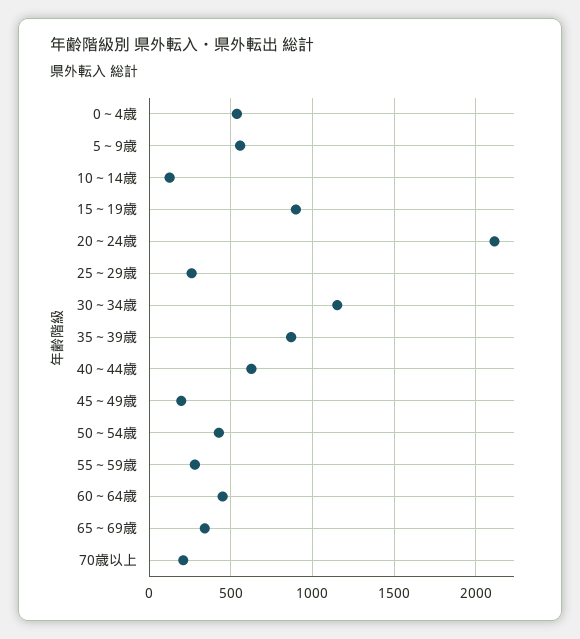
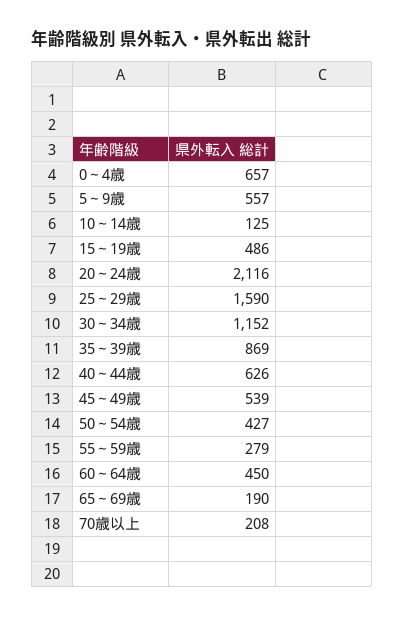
  {
-   "0～4歳": 550,
+   "0～4歳": 657,
    "5～9歳": 557,
    "10～14歳": 125,
-   "15～19歳": 900,
+   "15～19歳": 486,
    "20～24歳": 2116,
-   "25～29歳": 250,
+   "25～29歳": 1590,
    "30～34歳": 1152,
    "35～39歳": 869,
    "40～44歳": 626,
-   "45～49歳": 200,
+   "45～49歳": 539,
    "50～54歳": 427,
    "55～59歳": 279,
    "60～64歳": 450,
-   "65～69歳": 350,
+   "65～69歳": 190,
    "70歳以上": 208
  }

